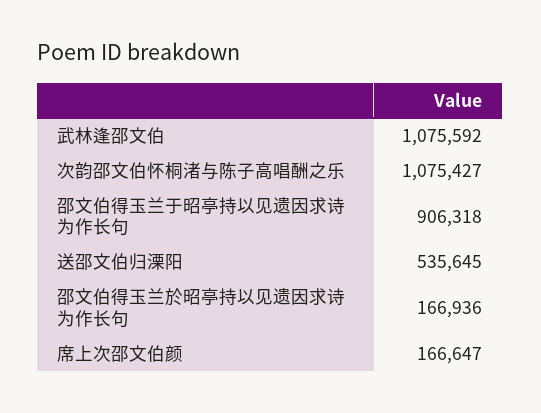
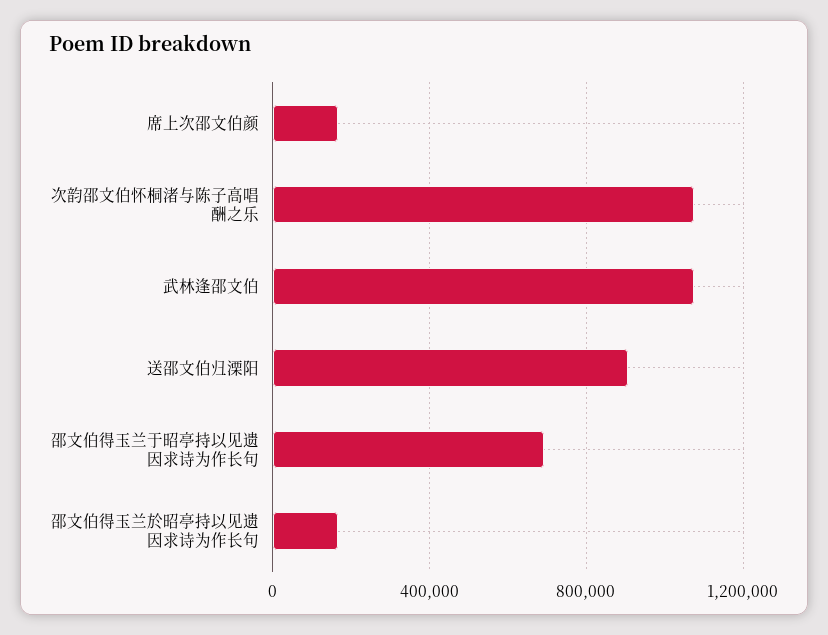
  {
    "武林逢邵文伯": 1075592,
    "次韵邵文伯怀桐渚与陈子高唱酬之乐": 1075427,
-   "邵文伯得玉兰于昭亭持以见遗因求诗为作长句": 906318,
+   "邵文伯得玉兰于昭亭持以见遗因求诗为作长句": 700000,
-   "送邵文伯归溧阳": 535645,
+   "送邵文伯归溧阳": 900000,
    "邵文伯得玉兰於昭亭持以见遗因求诗为作长句": 166936,
    "席上次邵文伯颜": 166647
  }

